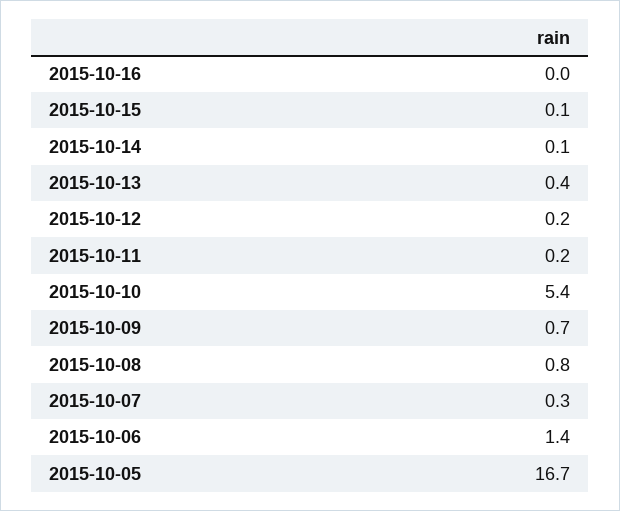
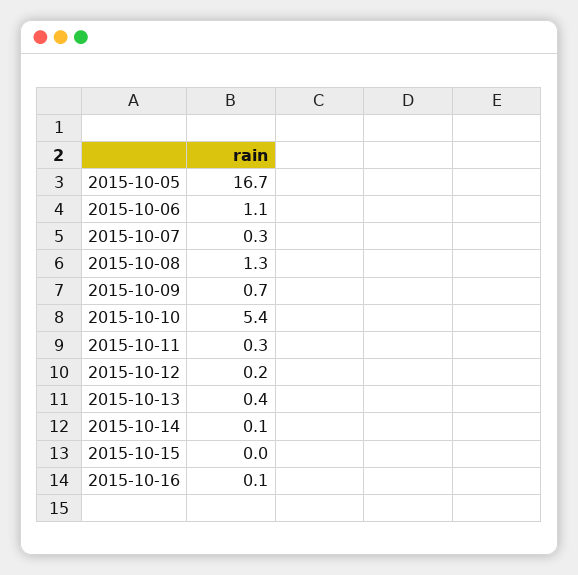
  {
-   "2015-10-16": 0,
+   "2015-10-16": 0.1,
-   "2015-10-15": 0.1,
+   "2015-10-15": 0,
    "2015-10-14": 0.1,
    "2015-10-13": 0.4,
    "2015-10-12": 0.2,
-   "2015-10-11": 0.2,
+   "2015-10-11": 0.3,
    "2015-10-10": 5.4,
    "2015-10-09": 0.7,
-   "2015-10-08": 0.8,
+   "2015-10-08": 1.3,
    "2015-10-07": 0.3,
-   "2015-10-06": 1.4,
+   "2015-10-06": 1.1,
    "2015-10-05": 16.7
  }

